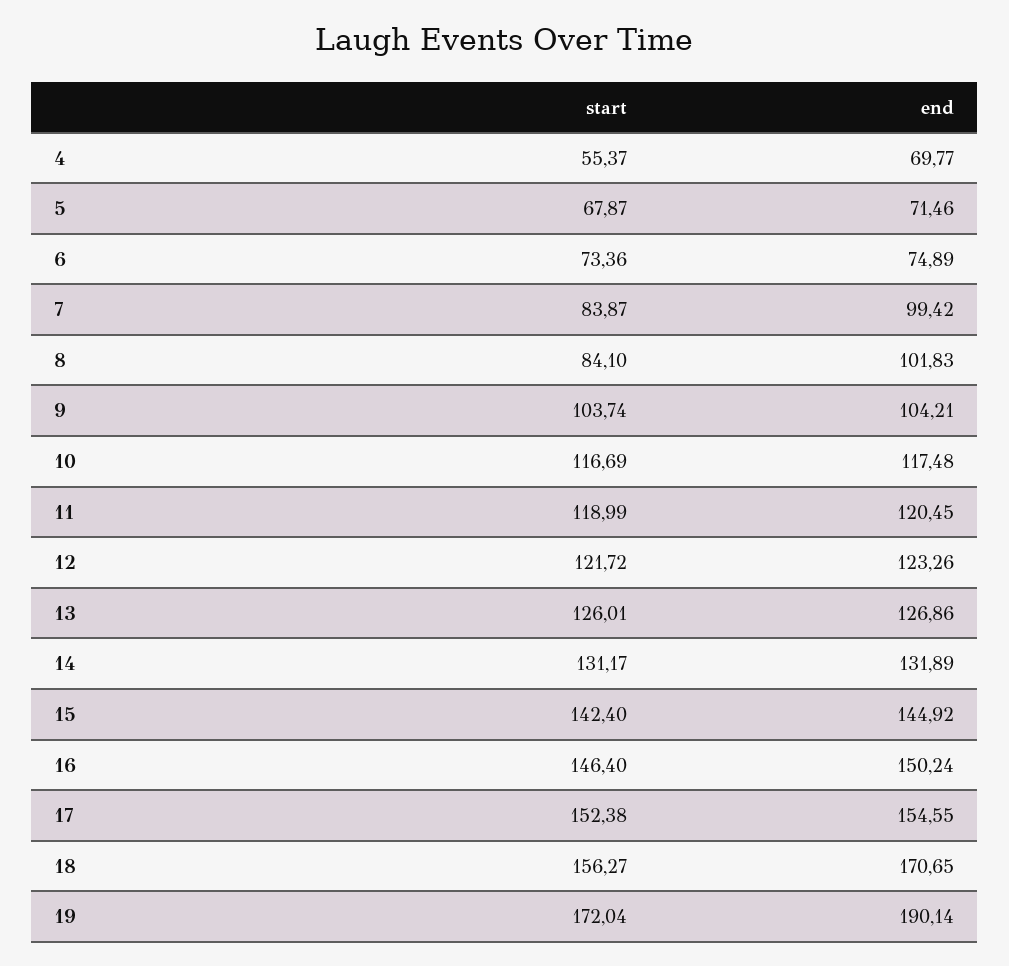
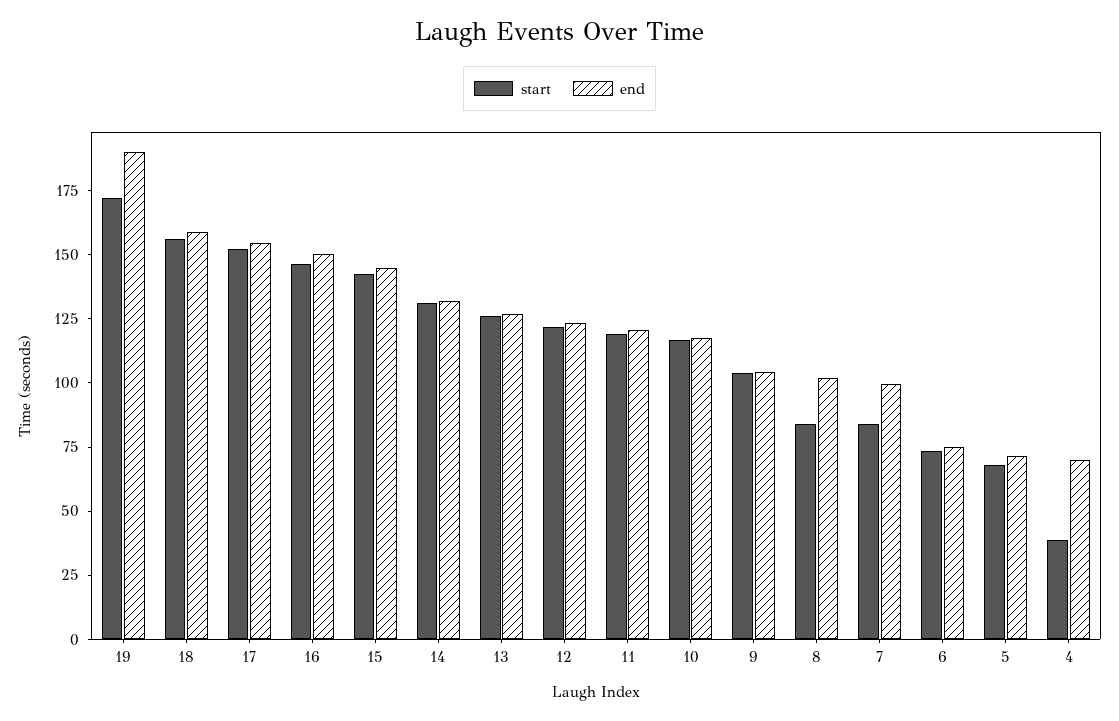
  {
    "start": {
-     "4": 55.37,
+     "4": 40,
      "5": 67.87,
      "6": 73.36,
      "7": 83.87,
      "8": 84.1,
      "9": 103.74,
      "10": 116.69,
      "11": 118.99,
      "12": 121.72,
      "13": 126.01,
      "14": 131.17,
      "15": 142.4,
      "16": 146.4,
      "17": 152.38,
      "18": 156.27,
      "19": 172.04
    },
    "end": {
      "4": 69.77,
      "5": 71.46,
      "6": 74.89,
      "7": 99.42,
      "8": 101.83,
      "9": 104.21,
      "10": 117.48,
      "11": 120.45,
      "12": 123.26,
      "13": 126.86,
      "14": 131.89,
      "15": 144.92,
      "16": 150.24,
      "17": 154.55,
-     "18": 170.65,
+     "18": 160,
      "19": 190.14
    }
  }

